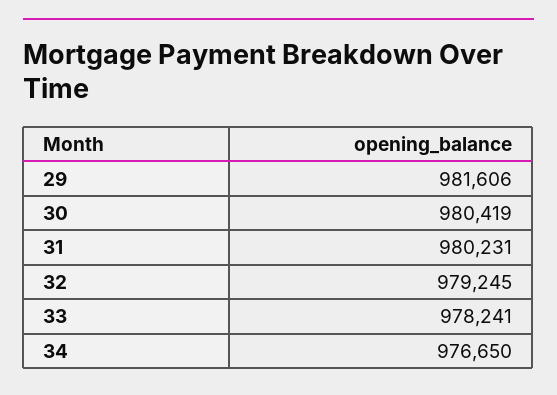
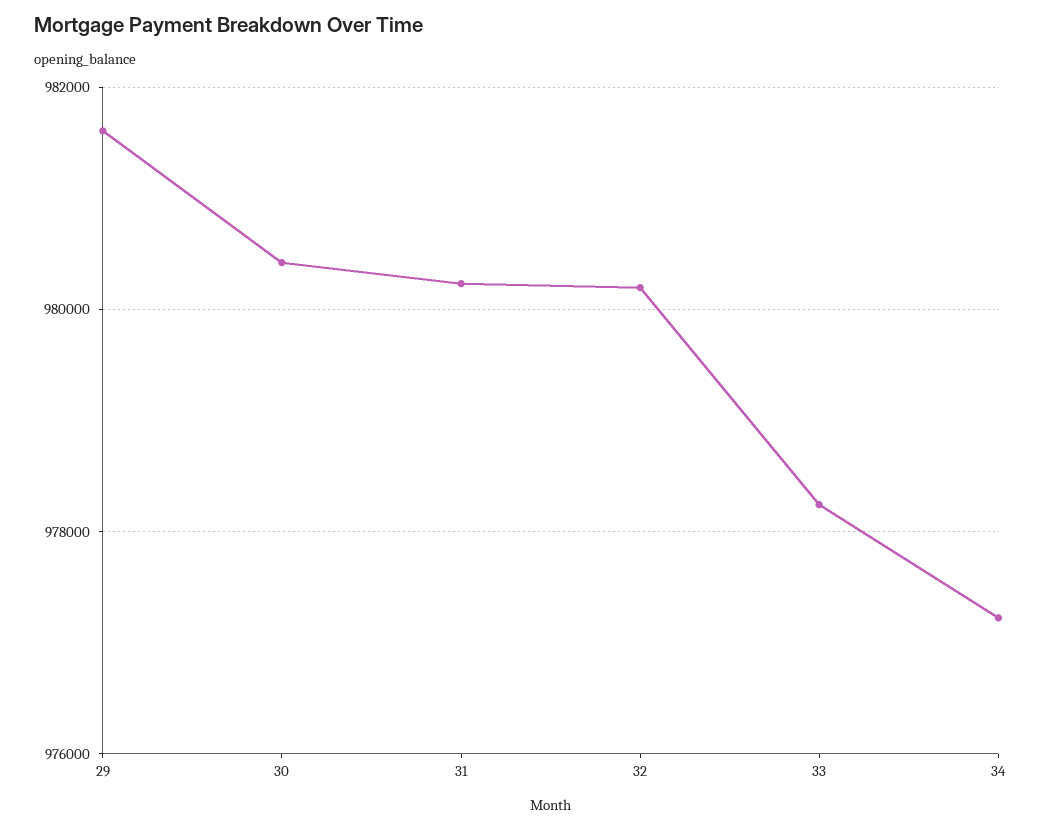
  {
    "29": 981606,
    "30": 980419,
    "31": 980231,
-   "32": 979245,
+   "32": 980200,
    "33": 978241,
-   "34": 976650
+   "34": 977200
  }

